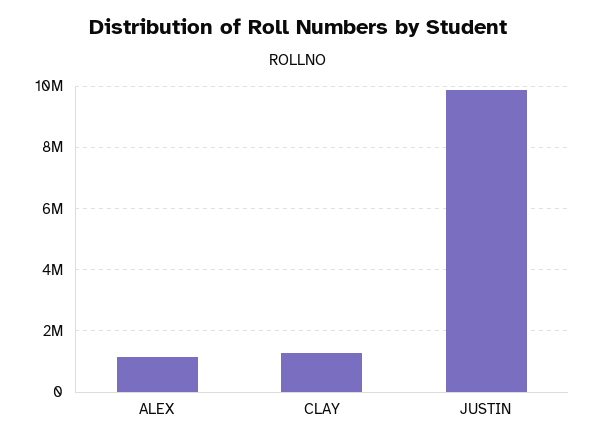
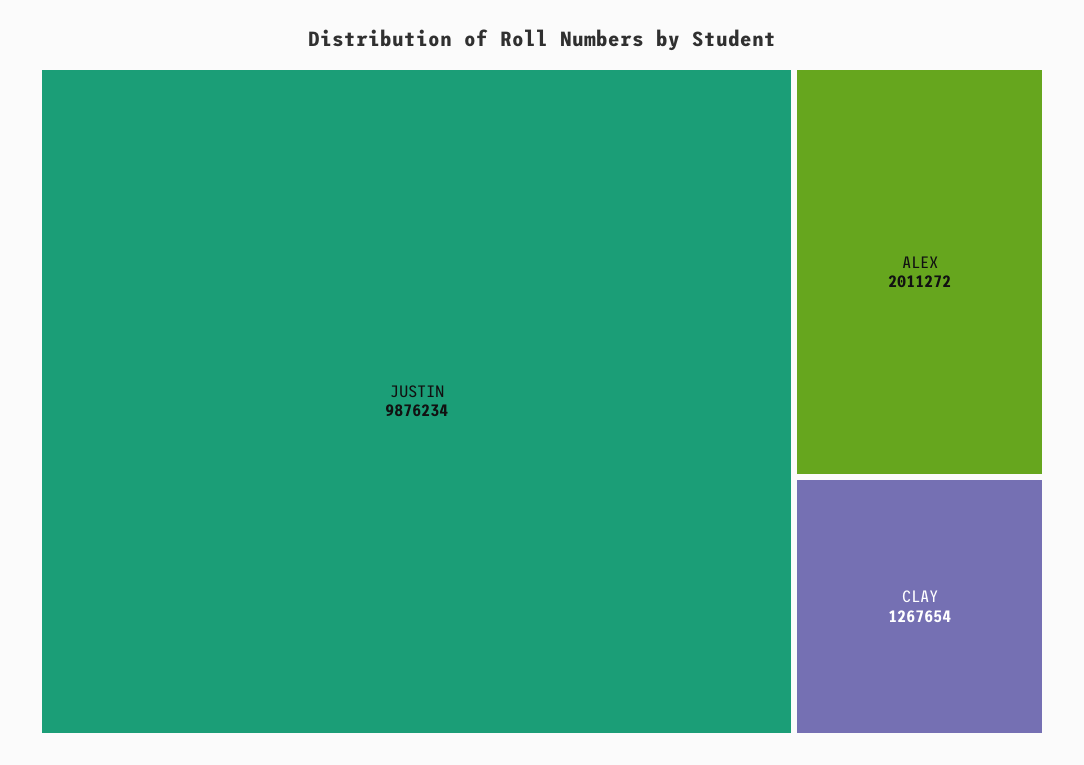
  {
-   "ALEX": 1200000,
+   "ALEX": 2011272,
    "CLAY": 1267654,
    "JUSTIN": 9876234
  }

